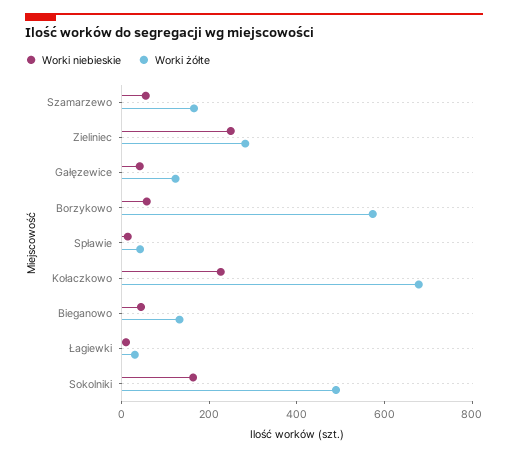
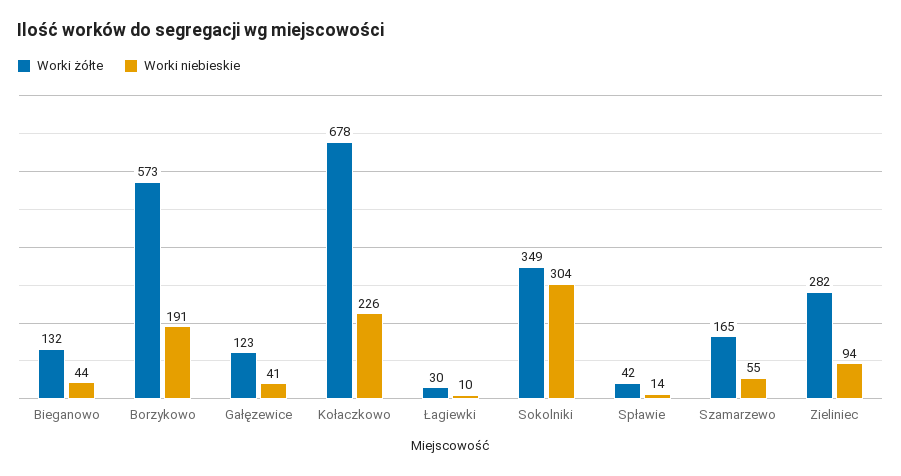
  {
    "Worki niebieskie": {
      "Szamarzewo": 55,
-     "Zieliniec": 250,
+     "Zieliniec": 94,
      "Gałęzewice": 41,
-     "Borzykowo": 50,
+     "Borzykowo": 191,
      "Spławie": 14,
      "Kołaczkowo": 226,
      "Bieganowo": 44,
      "Łagiewki": 10,
-     "Sokolniki": 150
+     "Sokolniki": 304
    },
    "Worki żółte": {
      "Szamarzewo": 165,
      "Zieliniec": 282,
      "Gałęzewice": 123,
      "Borzykowo": 573,
      "Spławie": 42,
      "Kołaczkowo": 678,
      "Bieganowo": 132,
      "Łagiewki": 30,
-     "Sokolniki": 500
+     "Sokolniki": 349
    }
  }

